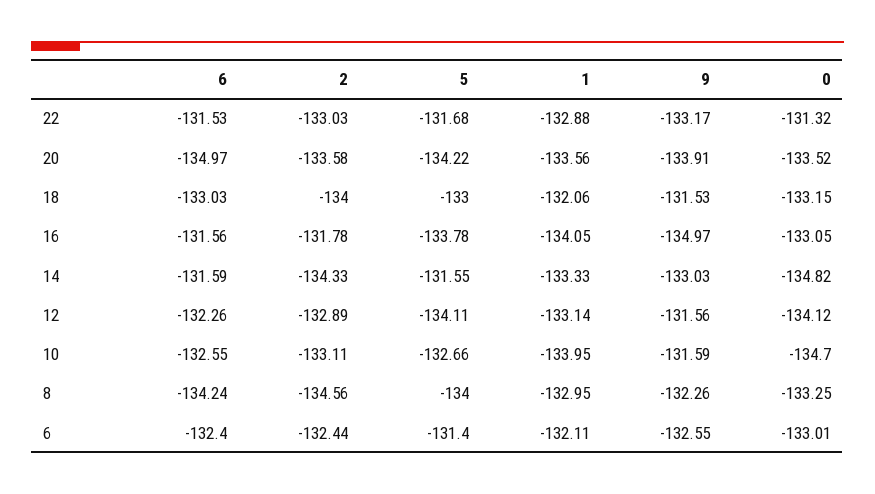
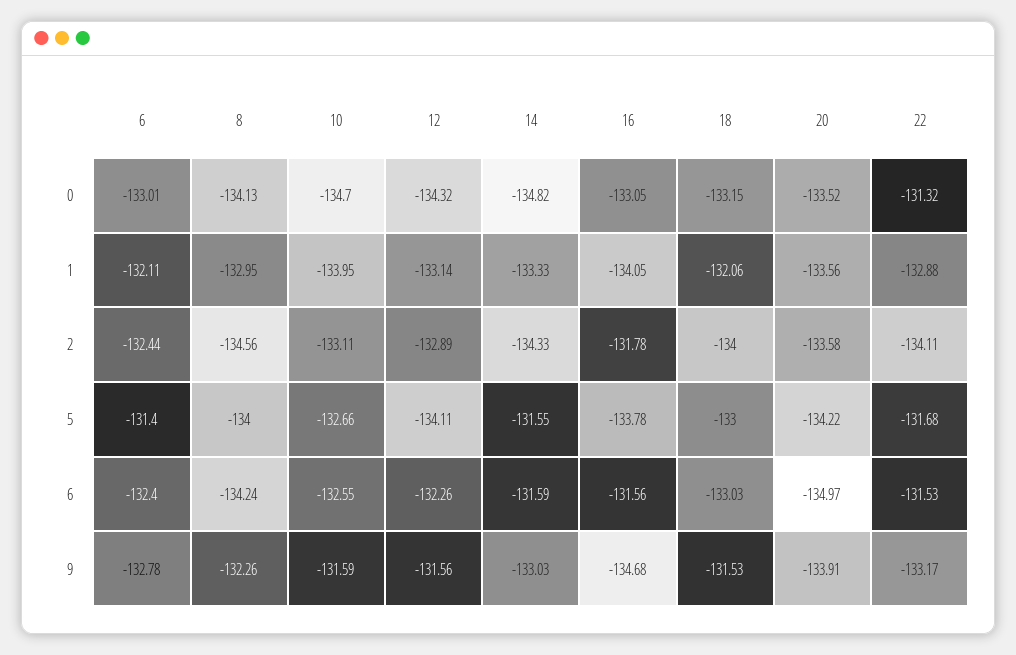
  {
    "6": {
      "22": -131.53,
      "20": -134.97,
      "18": -133.03,
      "16": -131.56,
      "14": -131.59,
      "12": -132.26,
      "10": -132.55,
      "8": -134.24,
      "6": -132.4
    },
    "2": {
-     "22": -133.03,
+     "22": -134.11,
      "20": -133.58,
      "18": -134,
      "16": -131.78,
      "14": -134.33,
      "12": -132.89,
      "10": -133.11,
      "8": -134.56,
      "6": -132.44
    },
    "5": {
      "22": -131.68,
      "20": -134.22,
      "18": -133,
      "16": -133.78,
      "14": -131.55,
      "12": -134.11,
      "10": -132.66,
      "8": -134,
      "6": -131.4
    },
    "1": {
      "22": -132.88,
      "20": -133.56,
      "18": -132.06,
      "16": -134.05,
      "14": -133.33,
      "12": -133.14,
      "10": -133.95,
      "8": -132.95,
      "6": -132.11
    },
    "9": {
      "22": -133.17,
      "20": -133.91,
      "18": -131.53,
-     "16": -134.97,
+     "16": -134.68,
      "14": -133.03,
      "12": -131.56,
      "10": -131.59,
      "8": -132.26,
-     "6": -132.55
+     "6": -132.78
    },
    "0": {
      "22": -131.32,
      "20": -133.52,
      "18": -133.15,
      "16": -133.05,
      "14": -134.82,
-     "12": -134.12,
+     "12": -134.32,
      "10": -134.7,
-     "8": -133.25,
+     "8": -134.13,
      "6": -133.01
    }
  }

